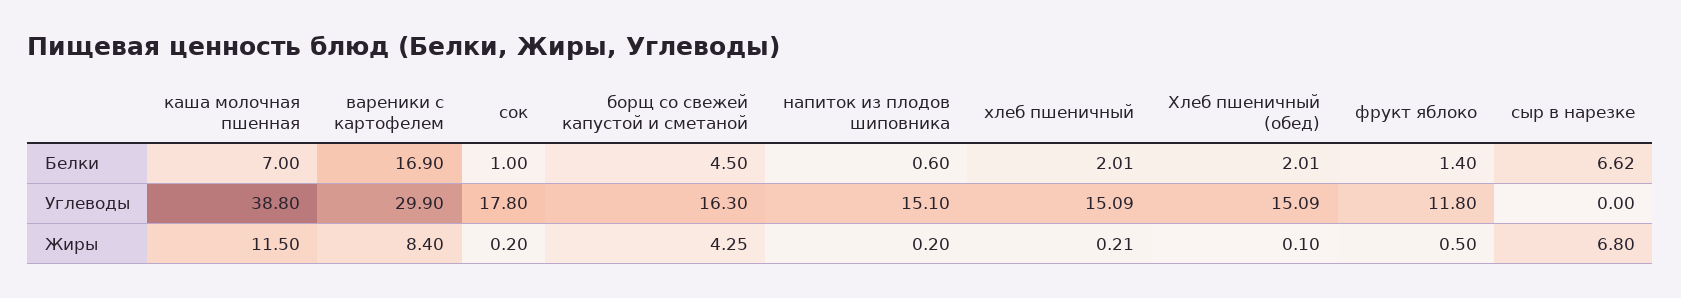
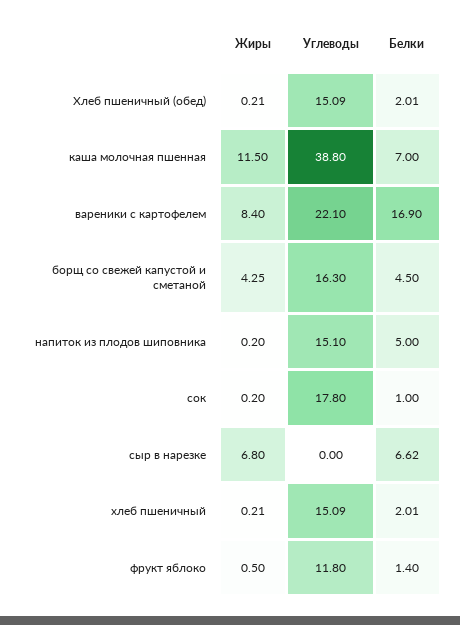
  {
    "каша молочная пшенная": {
      "Белки": 7,
      "Углеводы": 38.8,
      "Жиры": 11.5
    },
    "вареники с картофелем": {
      "Белки": 16.9,
-     "Углеводы": 29.9,
+     "Углеводы": 22.1,
      "Жиры": 8.4
    },
    "сок": {
      "Белки": 1,
      "Углеводы": 17.8,
      "Жиры": 0.2
    },
    "борщ со свежей капустой и сметаной": {
      "Белки": 4.5,
      "Углеводы": 16.3,
      "Жиры": 4.25
    },
    "напиток из плодов шиповника": {
-     "Белки": 0.6,
+     "Белки": 5,
      "Углеводы": 15.1,
      "Жиры": 0.2
    },
    "хлеб пшеничный": {
      "Белки": 2.01,
      "Углеводы": 15.09,
      "Жиры": 0.21
    },
    "Хлеб пшеничный (обед)": {
      "Белки": 2.01,
      "Углеводы": 15.09,
-     "Жиры": 0.1
+     "Жиры": 0.21
    },
    "фрукт яблоко": {
      "Белки": 1.4,
      "Углеводы": 11.8,
      "Жиры": 0.5
    },
    "сыр в нарезке": {
      "Белки": 6.62,
      "Углеводы": 0,
      "Жиры": 6.8
    }
  }

